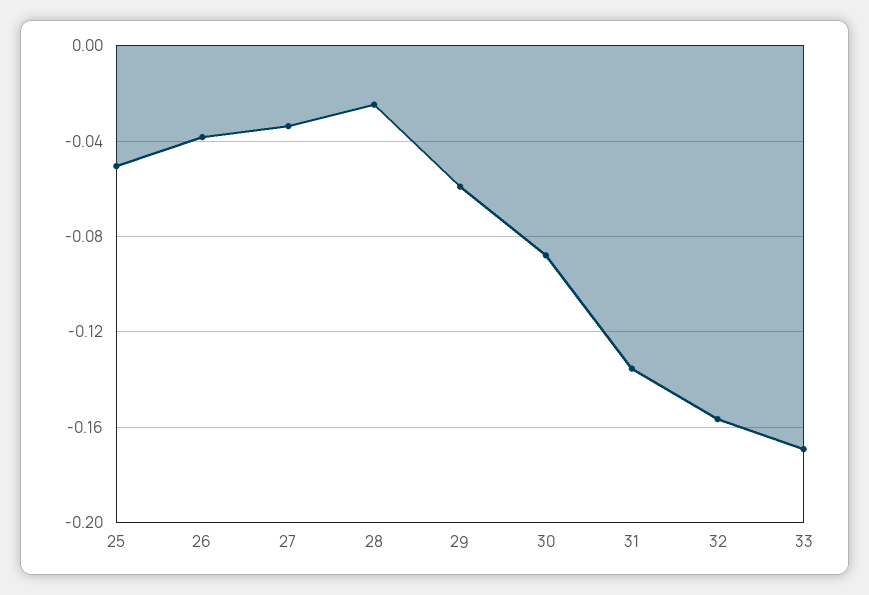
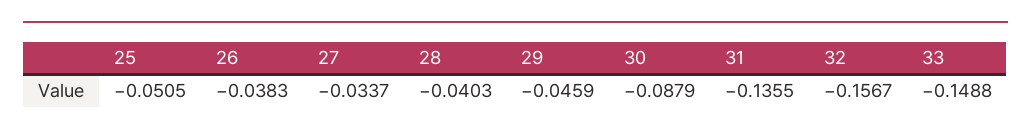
  {
    "25": -0.0505,
    "26": -0.0383,
    "27": -0.0337,
-   "28": -0.025,
+   "28": -0.0403,
-   "29": -0.06,
+   "29": -0.0459,
    "30": -0.0879,
    "31": -0.1355,
    "32": -0.1567,
-   "33": -0.17
+   "33": -0.1488
  }

